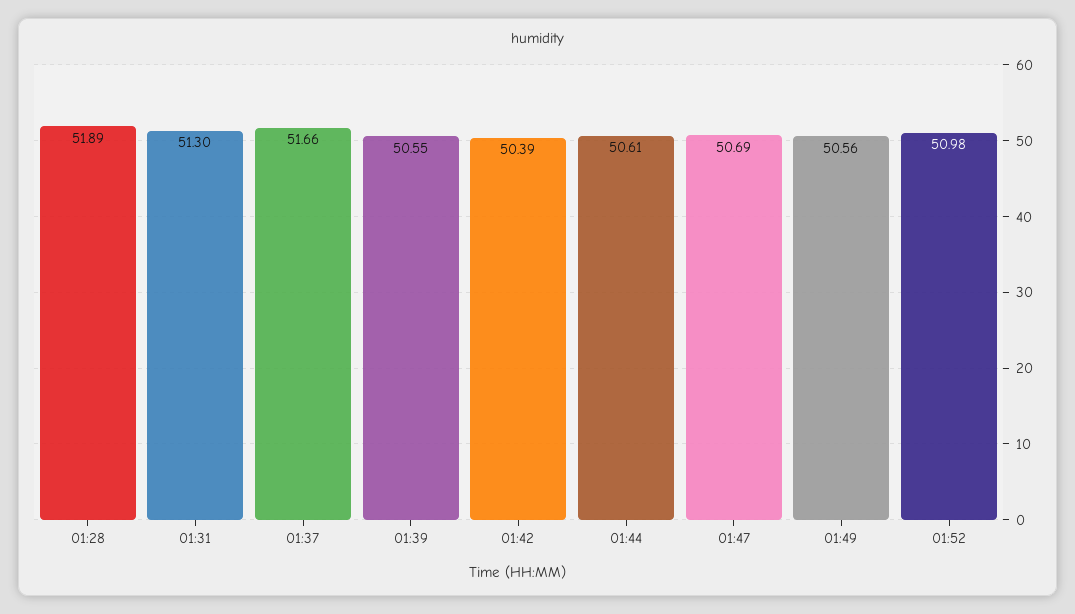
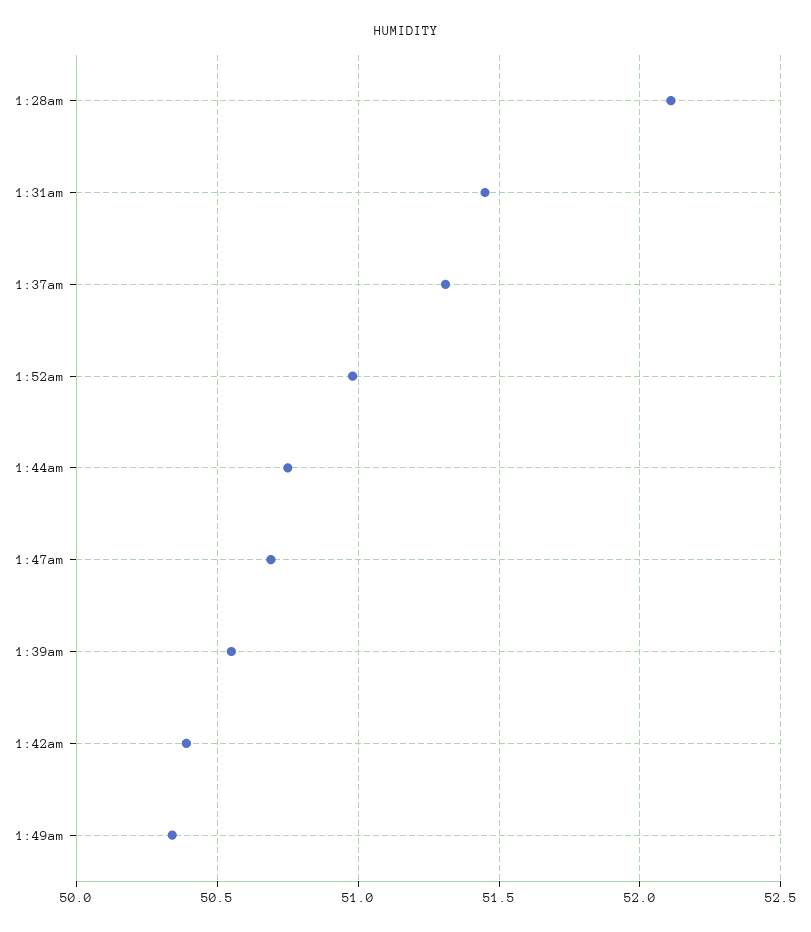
  {
-   "01:28": 51.89,
+   "01:28": 52.1,
-   "01:31": 51.3,
+   "01:31": 51.45,
-   "01:37": 51.66,
+   "01:37": 51.3,
    "01:39": 50.55,
    "01:42": 50.39,
-   "01:44": 50.61,
+   "01:44": 50.75,
    "01:47": 50.69,
-   "01:49": 50.56,
+   "01:49": 50.35,
    "01:52": 50.98
  }

